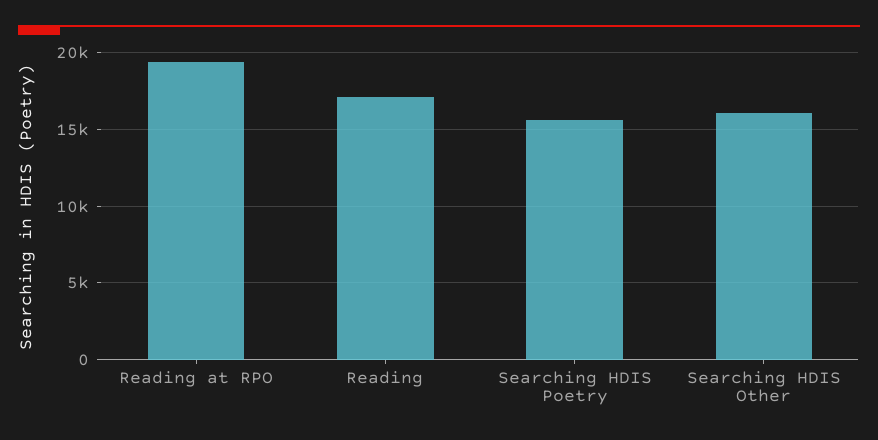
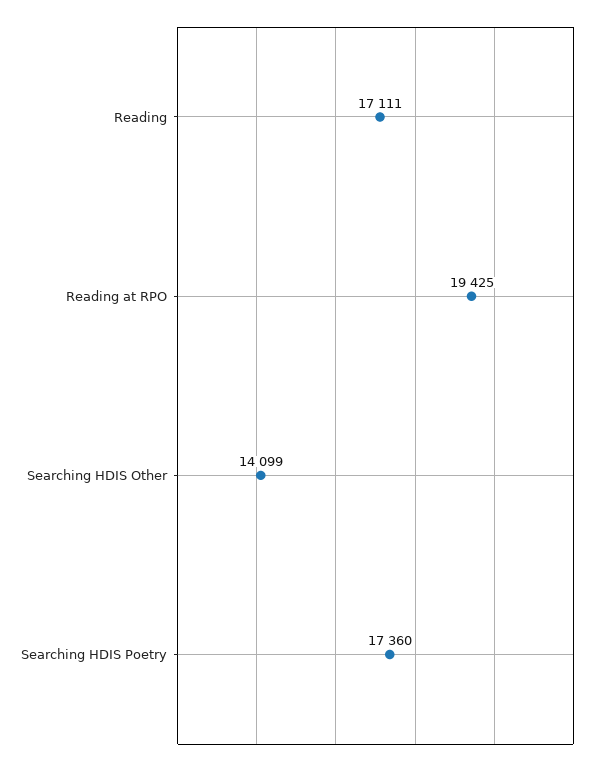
  {
    "Reading at RPO": 19425,
    "Reading": 17111,
-   "Searching HDIS Poetry": 15500,
+   "Searching HDIS Poetry": 17360,
-   "Searching HDIS Other": 16000
+   "Searching HDIS Other": 14099
  }

